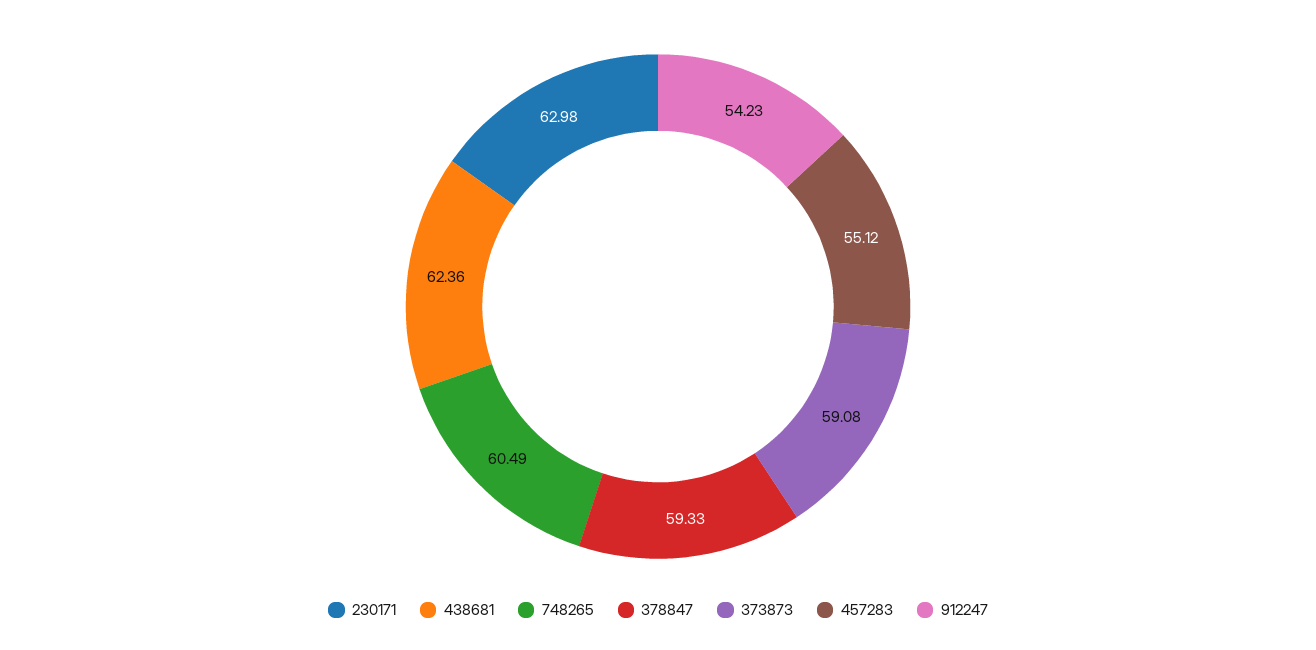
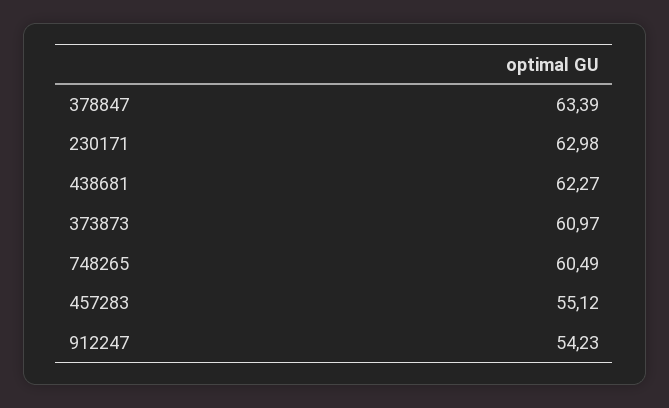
  {
    "230171": 62.98,
-   "438681": 62.36,
+   "438681": 62.27,
    "748265": 60.49,
-   "378847": 59.33,
+   "378847": 63.39,
-   "373873": 59.08,
+   "373873": 60.97,
    "457283": 55.12,
    "912247": 54.23
  }

